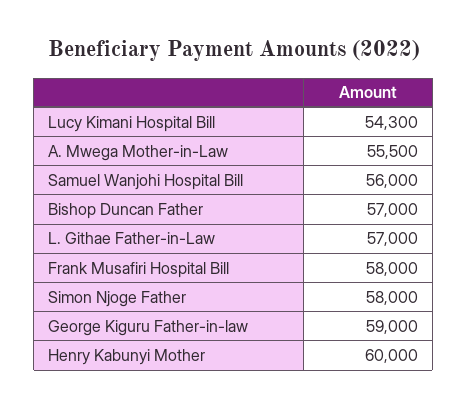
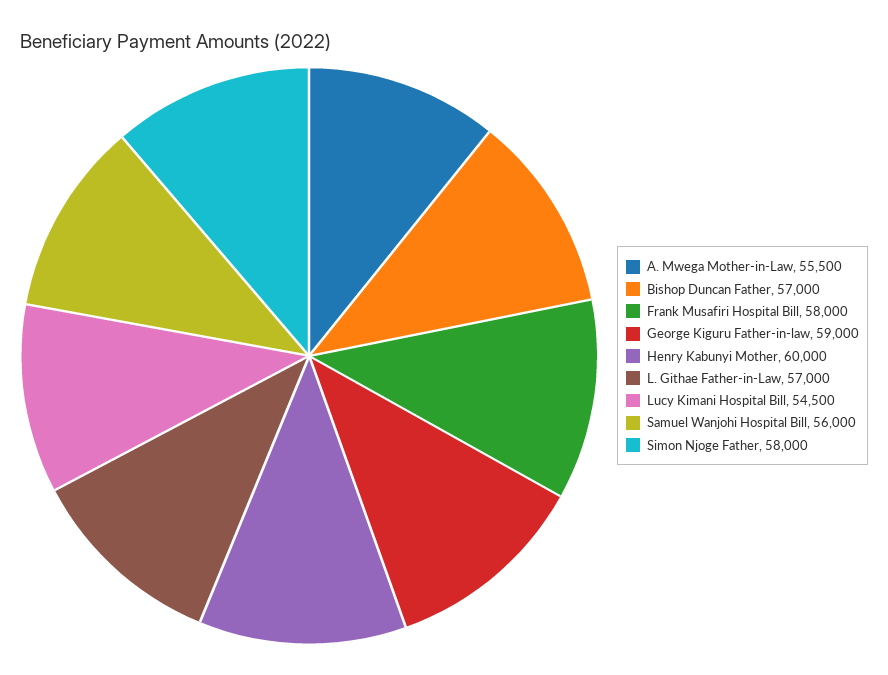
  {
-   "Lucy Kimani Hospital Bill": 54300,
+   "Lucy Kimani Hospital Bill": 54500,
    "A. Mwega Mother-in-Law": 55500,
    "Samuel Wanjohi Hospital Bill": 56000,
    "Bishop Duncan Father": 57000,
    "L. Githae Father-in-Law": 57000,
    "Frank Musafiri Hospital Bill": 58000,
    "Simon Njoge Father": 58000,
    "George Kiguru Father-in-law": 59000,
    "Henry Kabunyi Mother": 60000
  }

